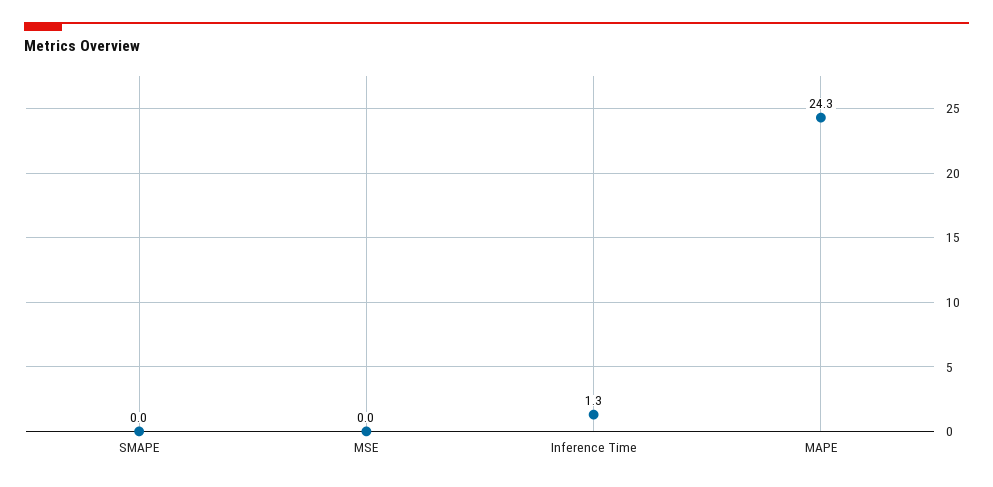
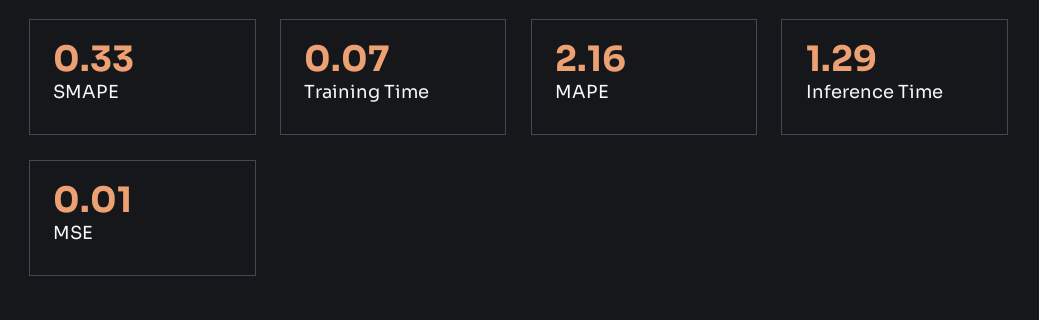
  {
-   "SMAPE": 0,
+   "SMAPE": 0.33,
    "MSE": 0.01,
    "Inference Time": 1.29,
-   "MAPE": 24.3
+   "MAPE": 2.16,
+   "Training Time": 0.07
  }

